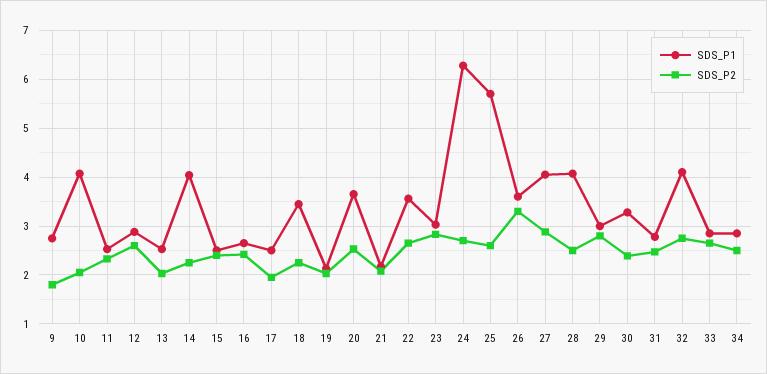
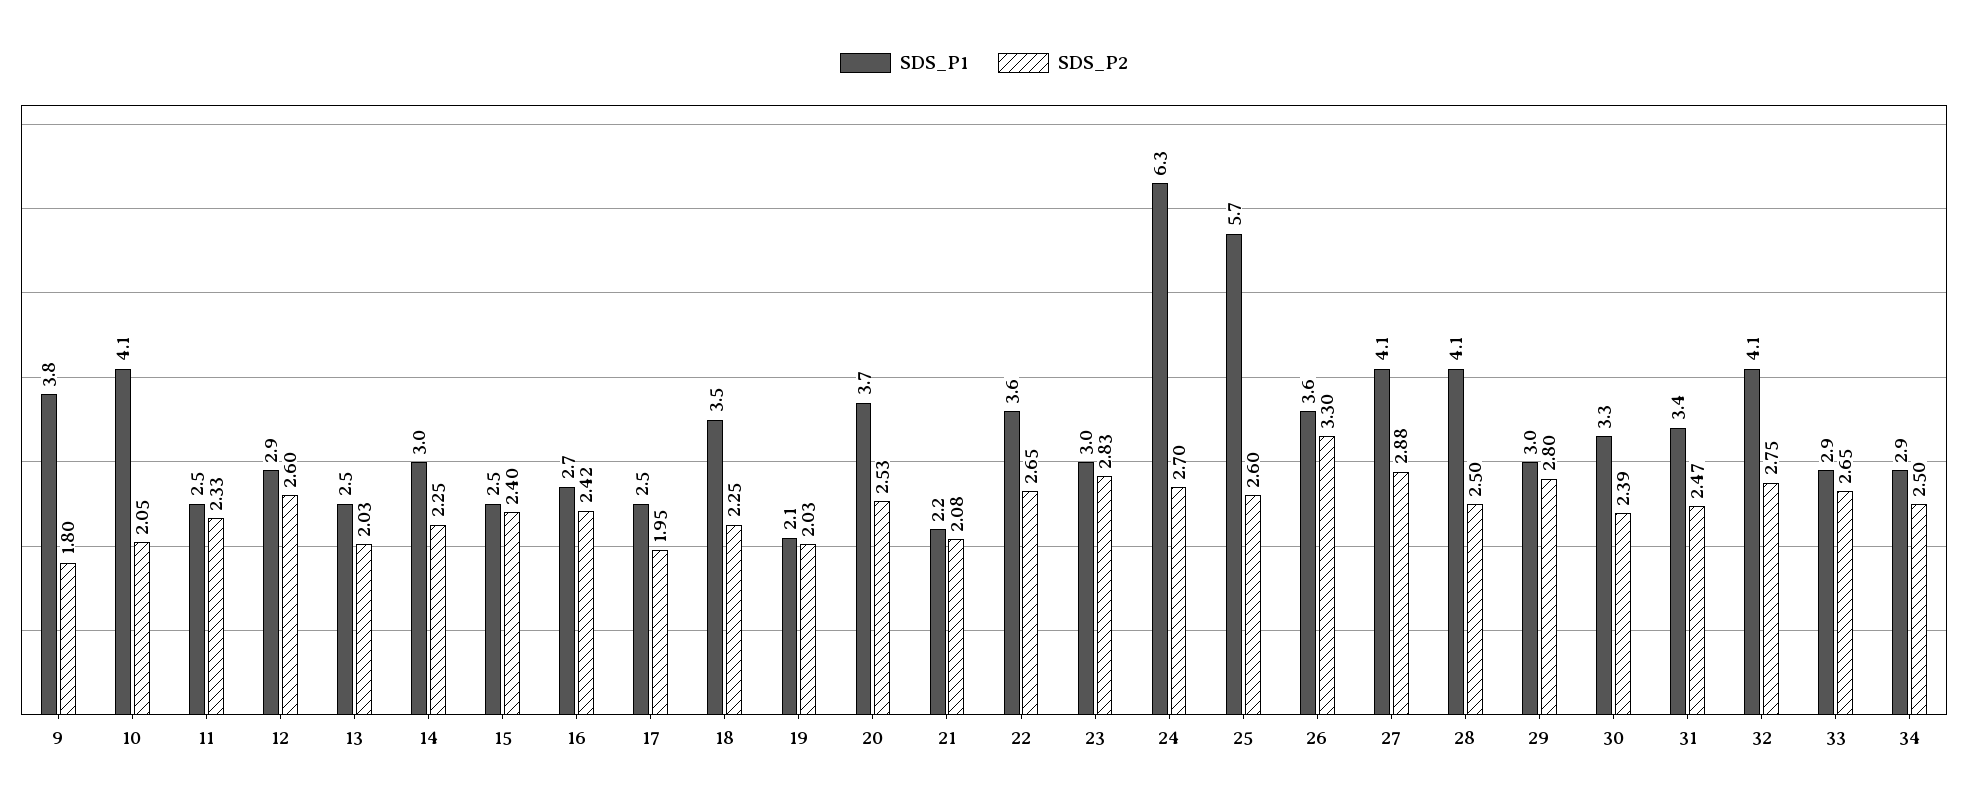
  {
    "SDS_P1": {
-     "9": 2.8,
+     "9": 3.8,
      "10": 4.1,
      "11": 2.5,
      "12": 2.9,
      "13": 2.5,
-     "14": 4,
+     "14": 3,
      "15": 2.5,
      "16": 2.7,
      "17": 2.5,
      "18": 3.5,
      "19": 2.1,
      "20": 3.7,
      "21": 2.2,
      "22": 3.6,
      "23": 3,
      "24": 6.3,
      "25": 5.7,
      "26": 3.6,
      "27": 4.1,
      "28": 4.1,
      "29": 3,
      "30": 3.3,
-     "31": 2.8,
+     "31": 3.4,
      "32": 4.1,
      "33": 2.9,
      "34": 2.9
    },
    "SDS_P2": {
      "9": 1.8,
      "10": 2.05,
      "11": 2.33,
      "12": 2.6,
      "13": 2.03,
      "14": 2.25,
      "15": 2.4,
      "16": 2.42,
      "17": 1.95,
      "18": 2.25,
      "19": 2.03,
      "20": 2.53,
      "21": 2.08,
      "22": 2.65,
      "23": 2.83,
      "24": 2.7,
      "25": 2.6,
      "26": 3.3,
      "27": 2.88,
      "28": 2.5,
      "29": 2.8,
      "30": 2.39,
      "31": 2.47,
      "32": 2.75,
      "33": 2.65,
      "34": 2.5
    }
  }

